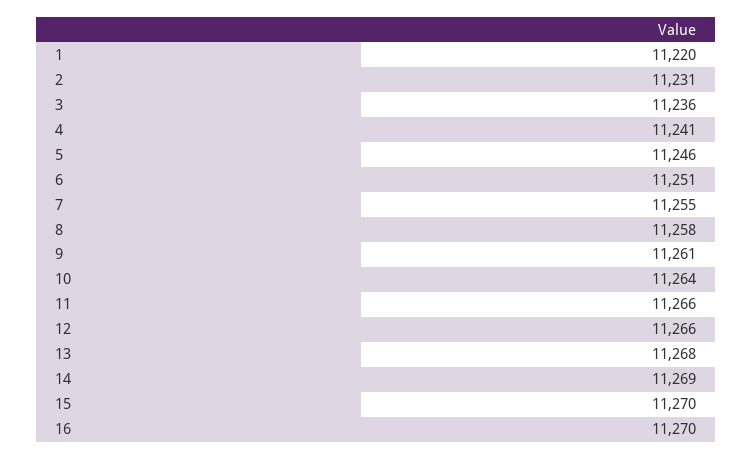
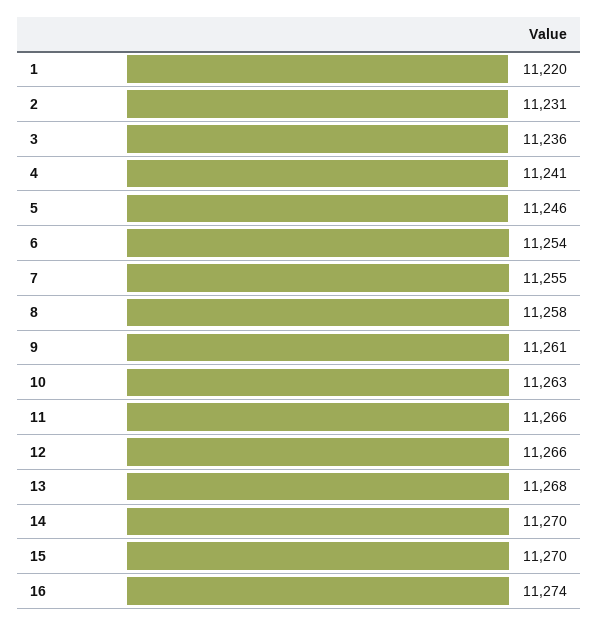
  {
    "1": 11220,
    "2": 11231,
    "3": 11236,
    "4": 11241,
    "5": 11246,
-   "6": 11251,
+   "6": 11254,
    "7": 11255,
    "8": 11258,
    "9": 11261,
-   "10": 11264,
+   "10": 11263,
    "11": 11266,
    "12": 11266,
    "13": 11268,
-   "14": 11269,
+   "14": 11270,
    "15": 11270,
-   "16": 11270
+   "16": 11274
  }

